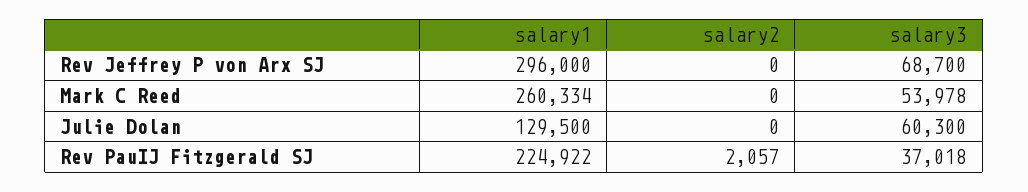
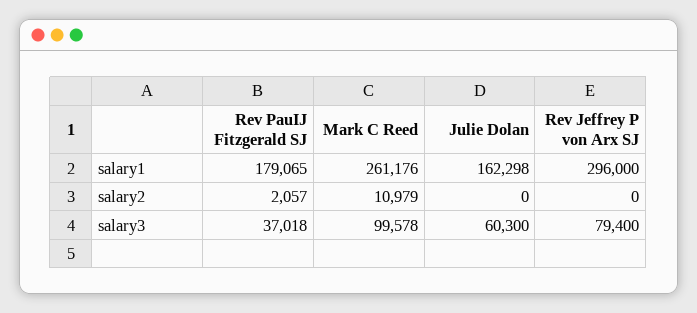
  {
    "salary1": {
      "Rev Jeffrey P von Arx SJ": 296000,
-     "Mark C Reed": 260334,
+     "Mark C Reed": 261176,
-     "Julie Dolan": 129500,
+     "Julie Dolan": 162298,
-     "Rev PauIJ Fitzgerald SJ": 224922
+     "Rev PauIJ Fitzgerald SJ": 179065
    },
    "salary2": {
      "Rev Jeffrey P von Arx SJ": 0,
-     "Mark C Reed": 0,
+     "Mark C Reed": 10979,
      "Julie Dolan": 0,
      "Rev PauIJ Fitzgerald SJ": 2057
    },
    "salary3": {
-     "Rev Jeffrey P von Arx SJ": 68700,
+     "Rev Jeffrey P von Arx SJ": 79400,
-     "Mark C Reed": 53978,
+     "Mark C Reed": 99578,
      "Julie Dolan": 60300,
      "Rev PauIJ Fitzgerald SJ": 37018
    }
  }

